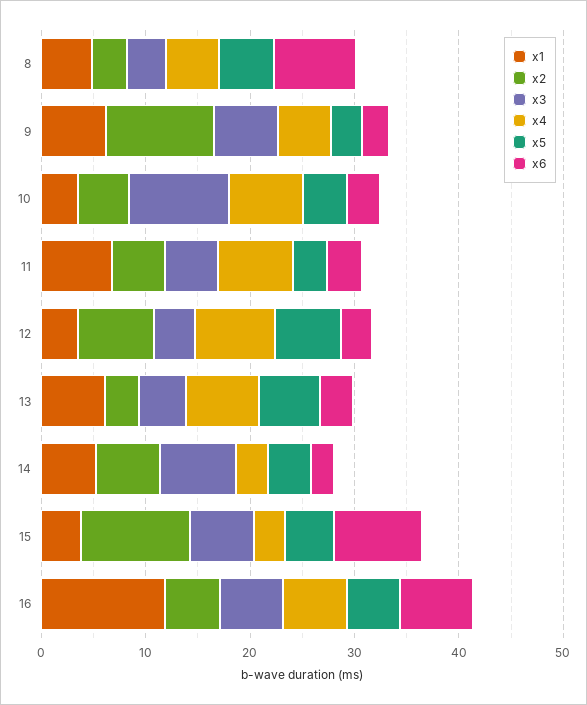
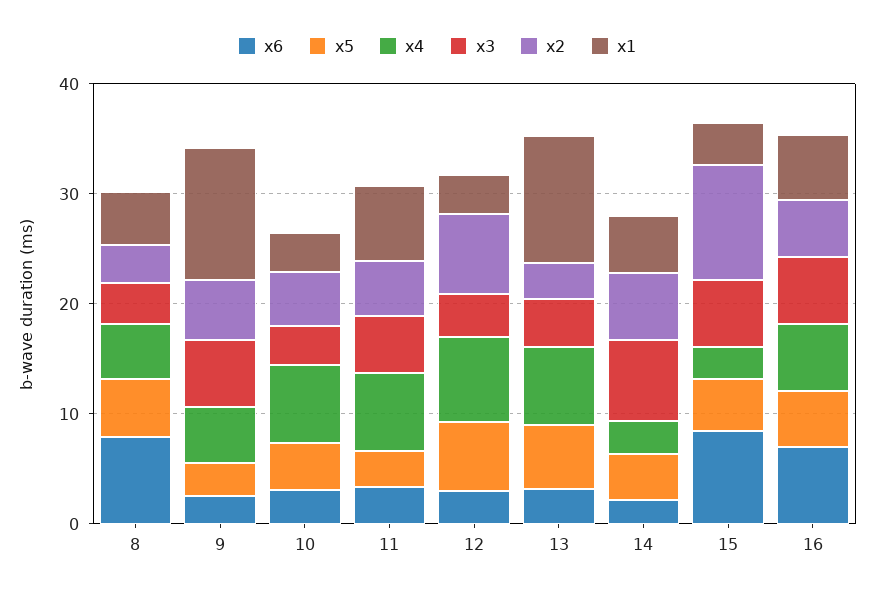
  {
    "x1": {
      "8": 4,
-     "9": 6,
+     "9": 12,
      "10": 4,
      "11": 6,
      "12": 4,
-     "13": 6,
+     "13": 12,
      "14": 6,
      "15": 4,
-     "16": 12
+     "16": 6
    },
    "x2": {
      "8": 4,
-     "9": 10,
+     "9": 6,
      "10": 4,
      "11": 6,
      "12": 8,
      "13": 4,
      "14": 6,
      "15": 10,
      "16": 6
    },
    "x3": {
      "8": 4,
      "9": 6,
-     "10": 10,
+     "10": 4,
      "11": 6,
      "12": 4,
      "13": 4,
      "14": 8,
      "15": 6,
      "16": 6
    },
    "x4": {
      "8": 6,
      "9": 6,
      "10": 8,
      "11": 8,
      "12": 8,
      "13": 8,
      "14": 4,
      "15": 2,
      "16": 6
    },
    "x5": {
      "8": 6,
      "9": 4,
      "10": 4,
      "11": 4,
      "12": 6,
      "13": 6,
      "14": 4,
      "15": 4,
      "16": 6
    },
    "x6": {
      "8": 8,
      "9": 2,
      "10": 4,
      "11": 4,
      "12": 4,
      "13": 4,
      "14": 2,
      "15": 8,
      "16": 8
    }
  }

